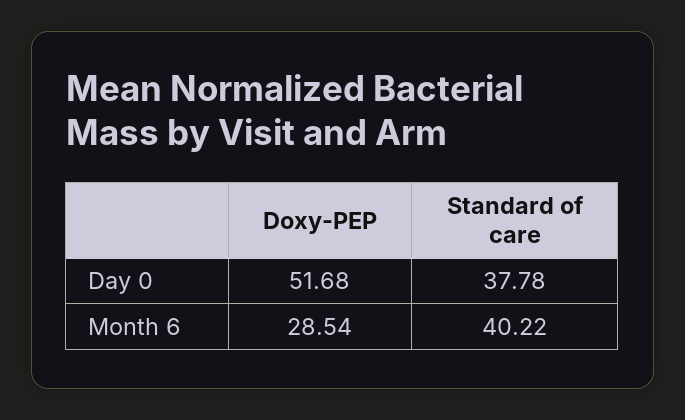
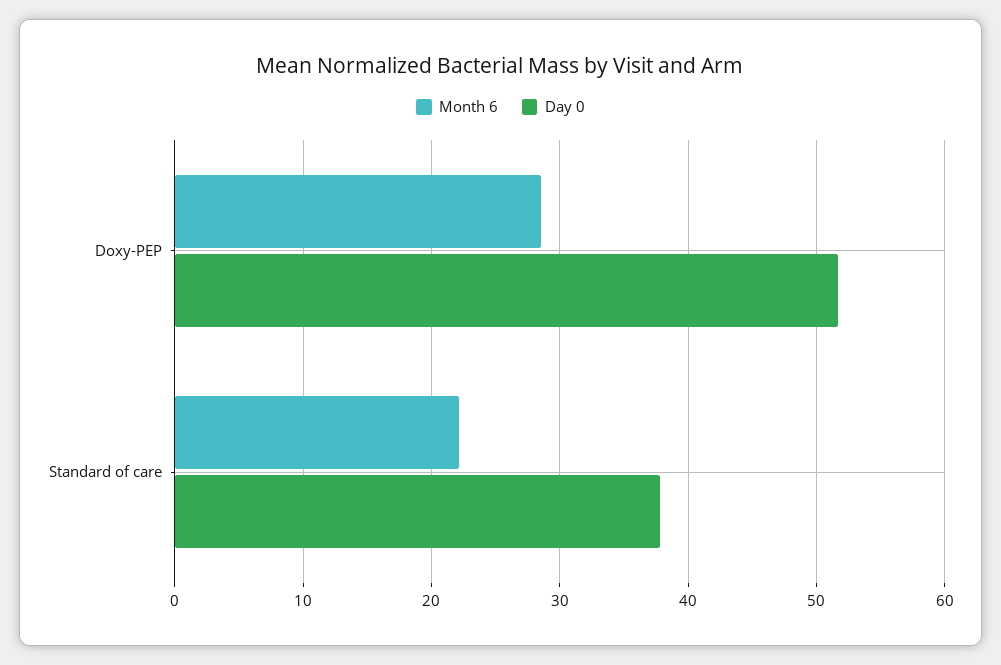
  {
    "Day 0": {
      "Doxy-PEP": 51.68,
      "Standard of care": 37.78
    },
    "Month 6": {
      "Doxy-PEP": 28.54,
-     "Standard of care": 40.22
+     "Standard of care": 22
    }
  }

